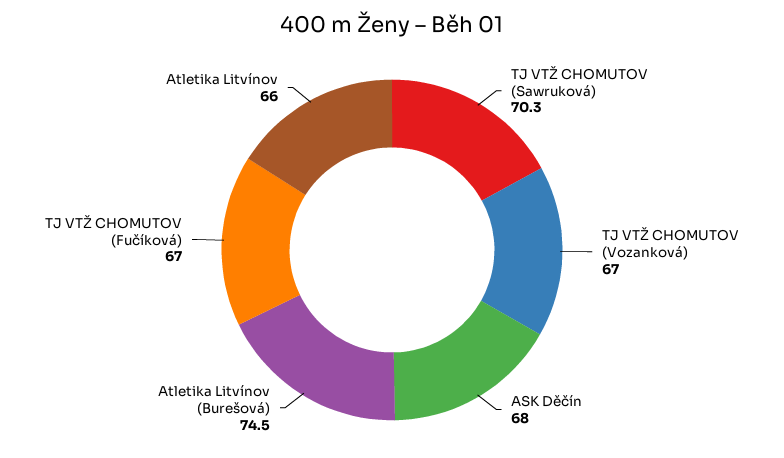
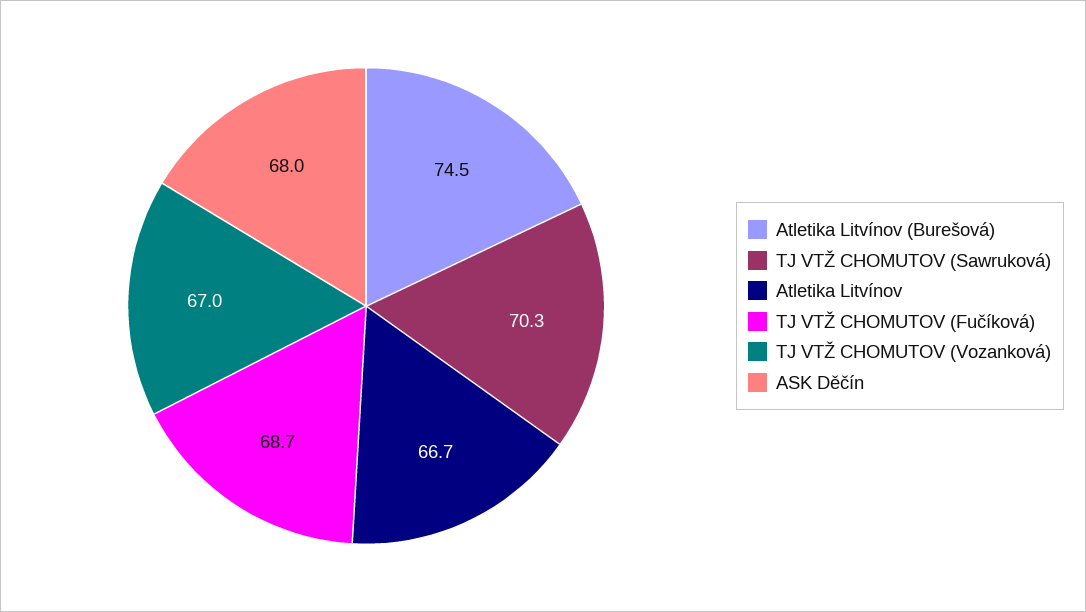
  {
    "TJ VTŽ CHOMUTOV (Sawruková)": 70.3,
    "TJ VTŽ CHOMUTOV (Vozanková)": 67,
    "ASK Děčín": 68,
    "Atletika Litvínov (Burešová)": 74.5,
-   "TJ VTŽ CHOMUTOV (Fučíková)": 67,
+   "TJ VTŽ CHOMUTOV (Fučíková)": 68.7,
-   "Atletika Litvínov": 66
+   "Atletika Litvínov": 66.7
  }

